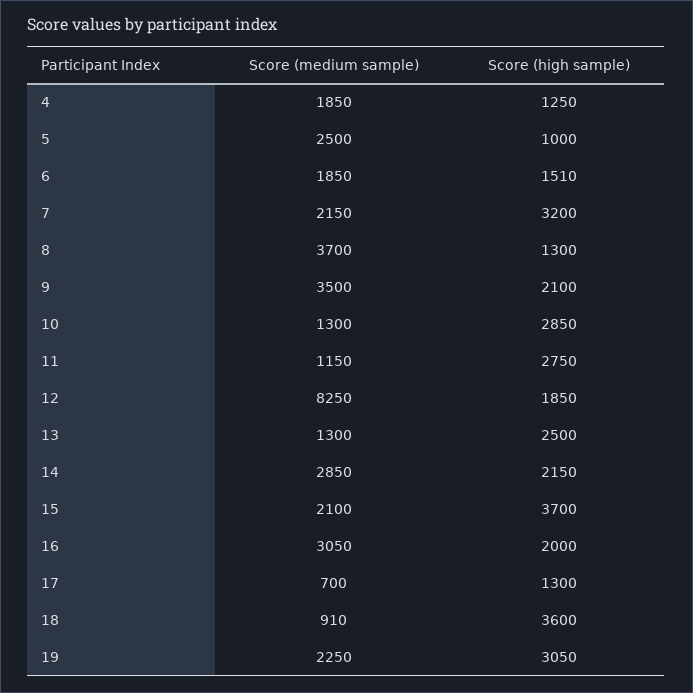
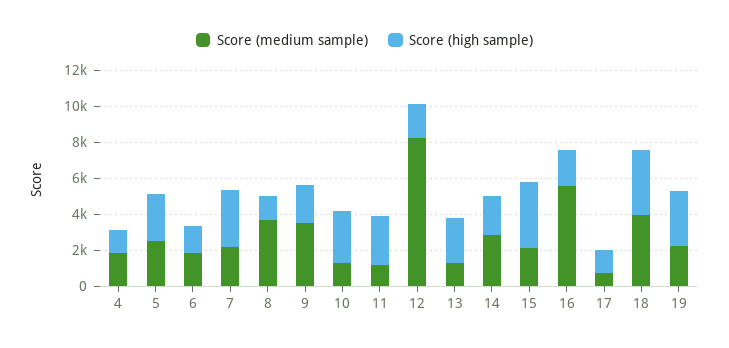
  {
    "Score (medium sample)": {
      "4": 1850,
      "5": 2500,
      "6": 1850,
      "7": 2150,
      "8": 3700,
      "9": 3500,
      "10": 1300,
      "11": 1150,
      "12": 8250,
      "13": 1300,
      "14": 2850,
      "15": 2100,
-     "16": 3050,
+     "16": 5500,
      "17": 700,
-     "18": 910,
+     "18": 4000,
      "19": 2250
    },
    "Score (high sample)": {
      "4": 1250,
-     "5": 1000,
+     "5": 2500,
      "6": 1510,
      "7": 3200,
      "8": 1300,
      "9": 2100,
      "10": 2850,
      "11": 2750,
      "12": 1850,
      "13": 2500,
      "14": 2150,
      "15": 3700,
      "16": 2000,
      "17": 1300,
      "18": 3600,
      "19": 3050
    }
  }

